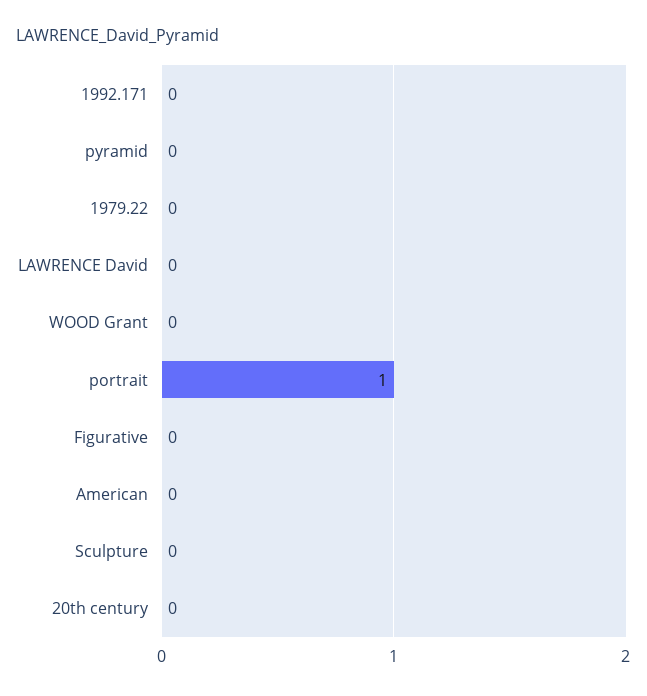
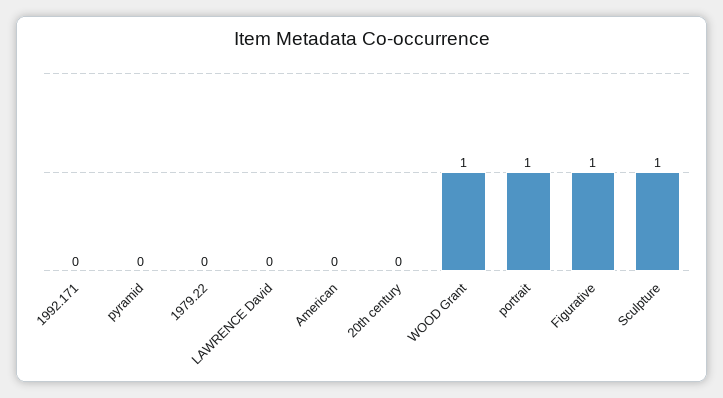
  {
    "1992.171": 0,
    "pyramid": 0,
    "1979.22": 0,
    "LAWRENCE David": 0,
-   "WOOD Grant": 0,
+   "WOOD Grant": 1,
    "portrait": 1,
-   "Figurative": 0,
+   "Figurative": 1,
    "American": 0,
-   "Sculpture": 0,
+   "Sculpture": 1,
    "20th century": 0
  }

